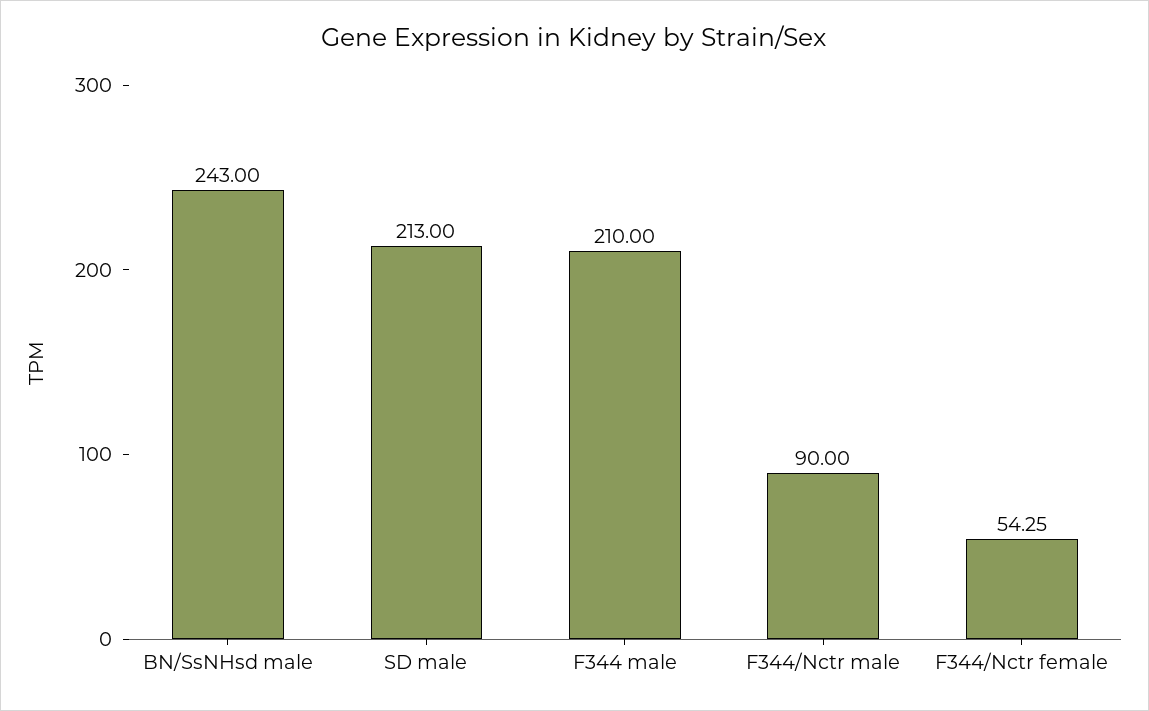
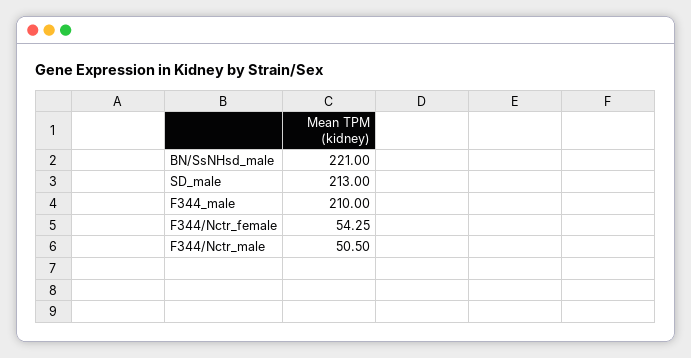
  {
-   "BN/SsNHsd male": 243,
+   "BN/SsNHsd male": 221,
    "SD male": 213,
    "F344 male": 210,
-   "F344/Nctr male": 90,
+   "F344/Nctr male": 50.5,
    "F344/Nctr female": 54.25
  }

